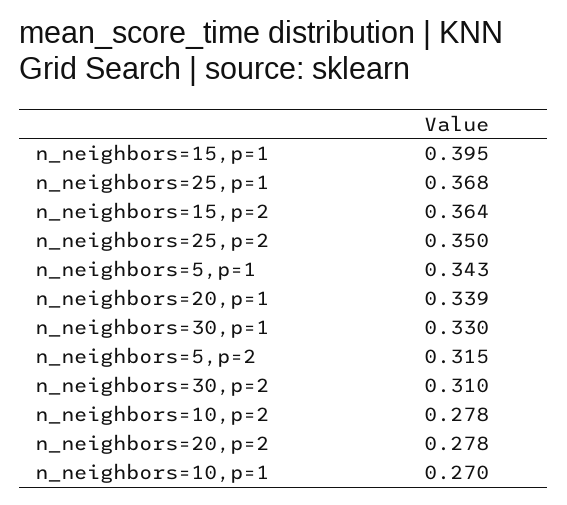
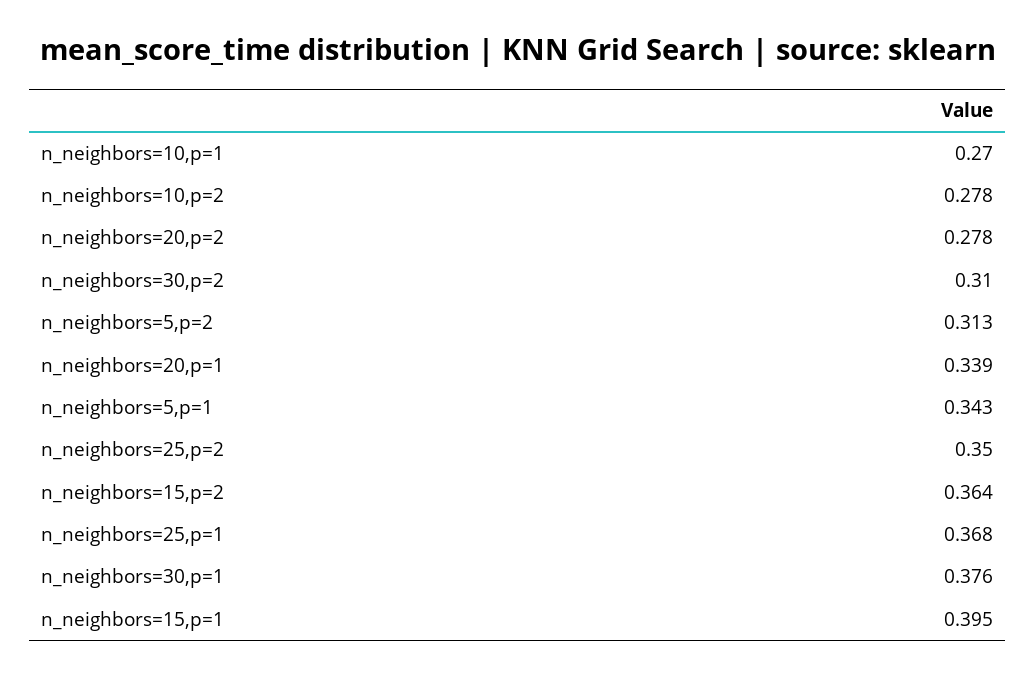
  {
    "n_neighbors=15,p=1": 0.395,
    "n_neighbors=25,p=1": 0.368,
    "n_neighbors=15,p=2": 0.364,
    "n_neighbors=25,p=2": 0.35,
    "n_neighbors=5,p=1": 0.343,
    "n_neighbors=20,p=1": 0.339,
-   "n_neighbors=30,p=1": 0.33,
+   "n_neighbors=30,p=1": 0.376,
-   "n_neighbors=5,p=2": 0.315,
+   "n_neighbors=5,p=2": 0.313,
    "n_neighbors=30,p=2": 0.31,
    "n_neighbors=10,p=2": 0.278,
    "n_neighbors=20,p=2": 0.278,
    "n_neighbors=10,p=1": 0.27
  }

